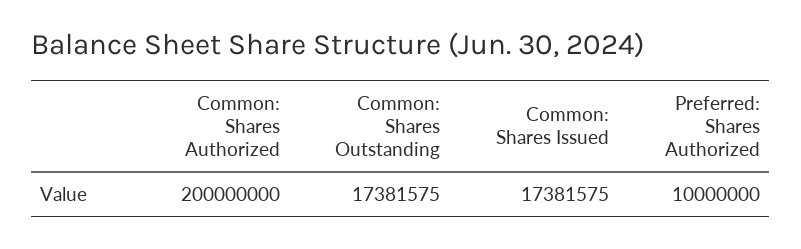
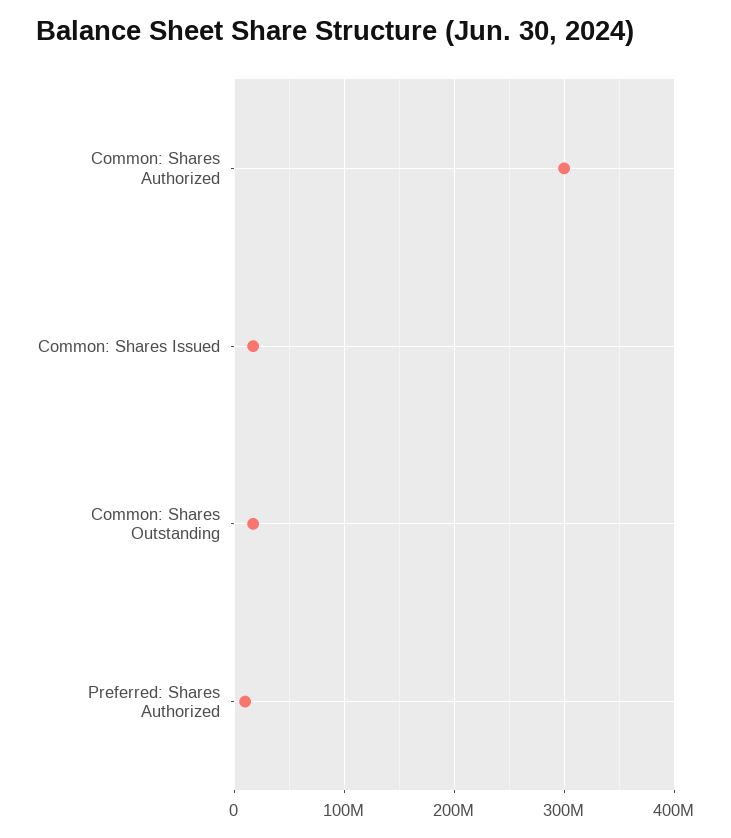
  {
-   "Common: Shares Authorized": 200000000,
+   "Common: Shares Authorized": 300000000,
    "Common: Shares Outstanding": 17381575,
    "Common: Shares Issued": 17381575,
    "Preferred: Shares Authorized": 10000000
  }

